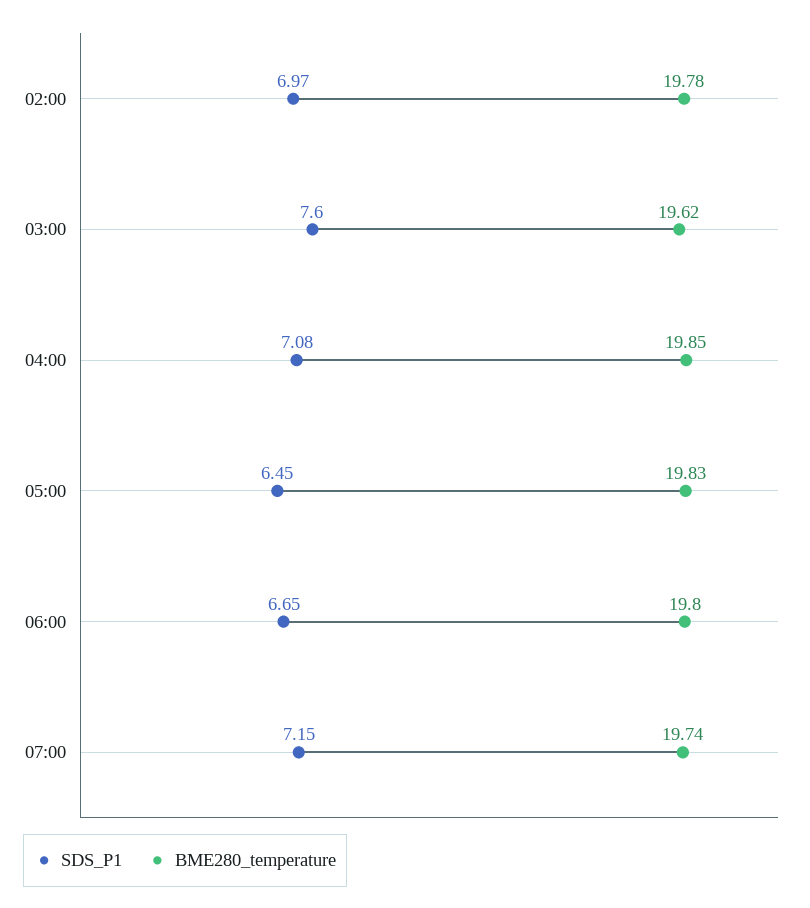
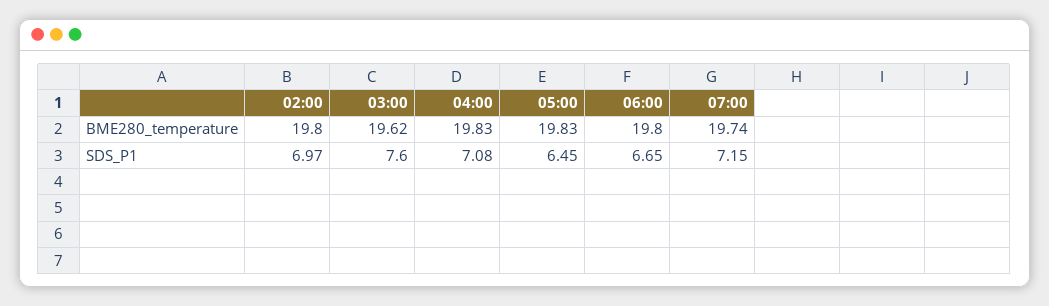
  {
    "SDS_P1": {
      "02:00": 6.97,
      "03:00": 7.6,
      "04:00": 7.08,
      "05:00": 6.45,
      "06:00": 6.65,
      "07:00": 7.15
    },
    "BME280_temperature": {
-     "02:00": 19.78,
+     "02:00": 19.8,
      "03:00": 19.62,
-     "04:00": 19.85,
+     "04:00": 19.83,
      "05:00": 19.83,
      "06:00": 19.8,
      "07:00": 19.74
    }
  }

